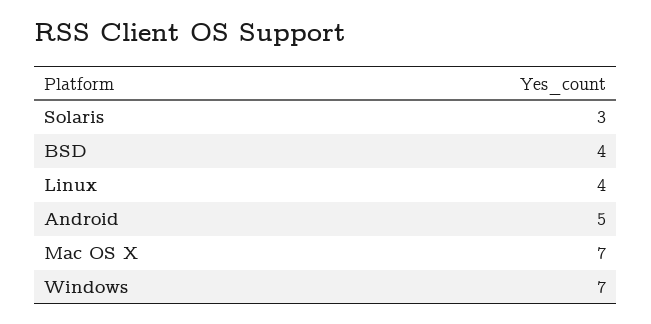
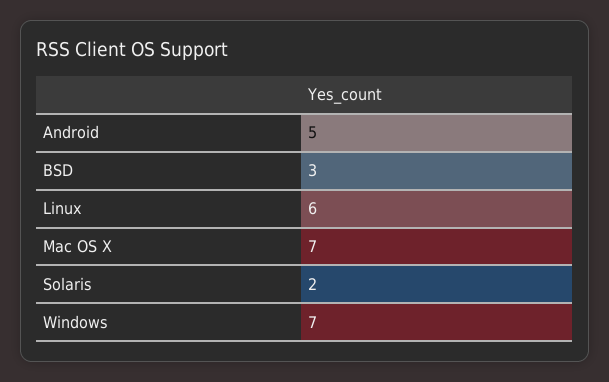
  {
-   "Solaris": 3,
+   "Solaris": 2,
-   "BSD": 4,
+   "BSD": 3,
-   "Linux": 4,
+   "Linux": 6,
    "Android": 5,
    "Mac OS X": 7,
    "Windows": 7
  }

